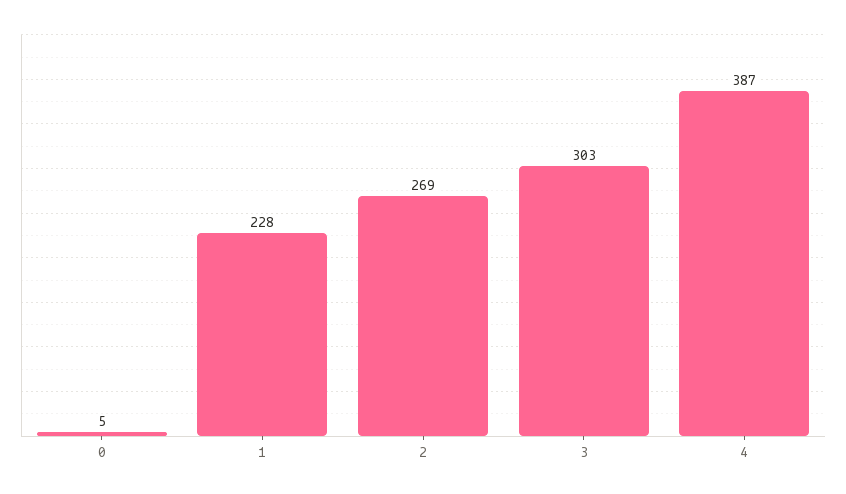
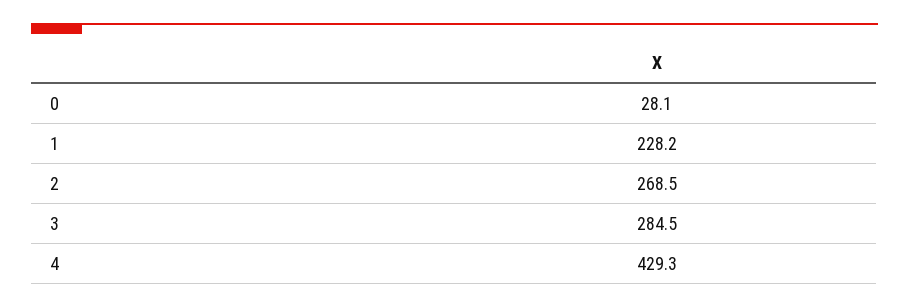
  {
-   "0": 5,
+   "0": 28.1,
    "1": 228.2,
    "2": 268.5,
-   "3": 303,
+   "3": 284.5,
-   "4": 387
+   "4": 429.3
  }

